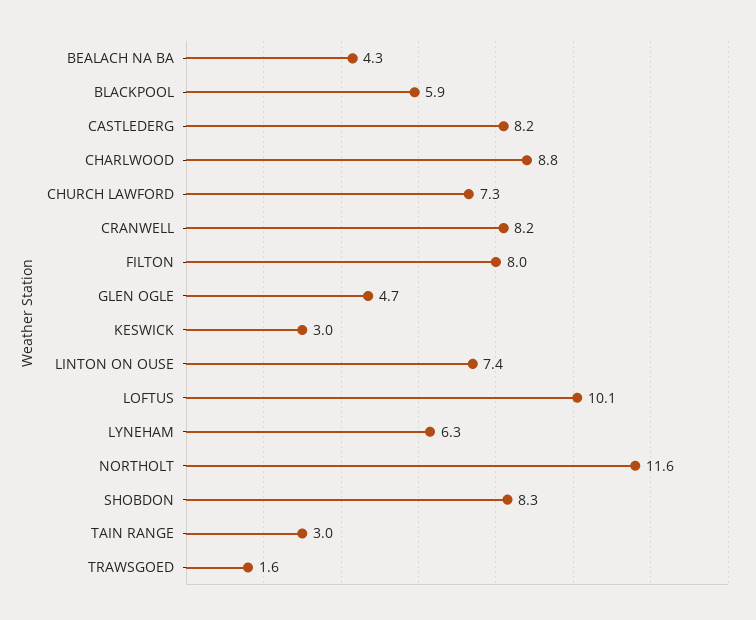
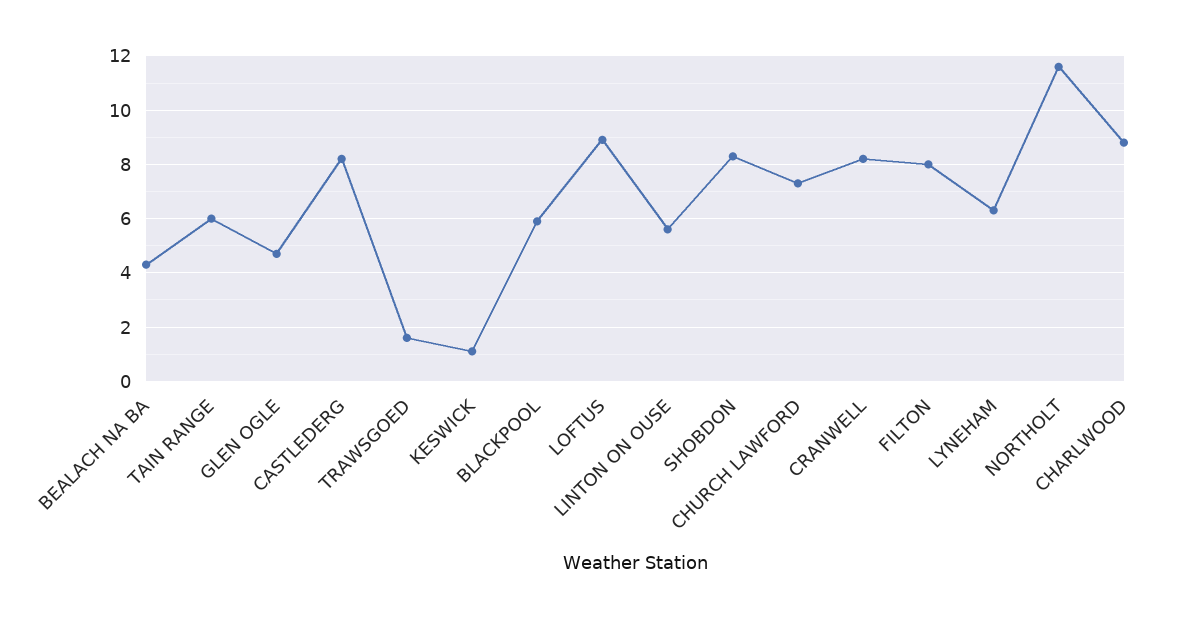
  {
    "BEALACH NA BA": 4.3,
    "BLACKPOOL": 5.9,
    "CASTLEDERG": 8.2,
    "CHARLWOOD": 8.8,
    "CHURCH LAWFORD": 7.3,
    "CRANWELL": 8.2,
    "FILTON": 8,
    "GLEN OGLE": 4.7,
-   "KESWICK": 3,
+   "KESWICK": 1,
-   "LINTON ON OUSE": 7.4,
+   "LINTON ON OUSE": 5.5,
-   "LOFTUS": 10.1,
+   "LOFTUS": 9,
    "LYNEHAM": 6.3,
    "NORTHOLT": 11.6,
    "SHOBDON": 8.3,
-   "TAIN RANGE": 3,
+   "TAIN RANGE": 6,
    "TRAWSGOED": 1.6
  }

